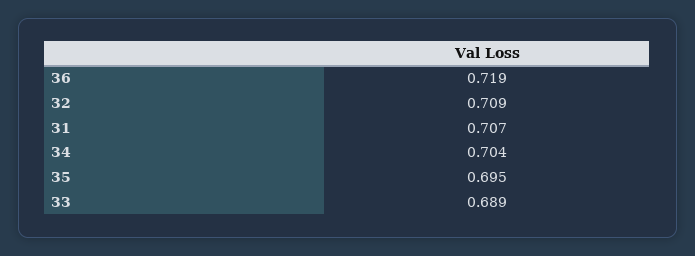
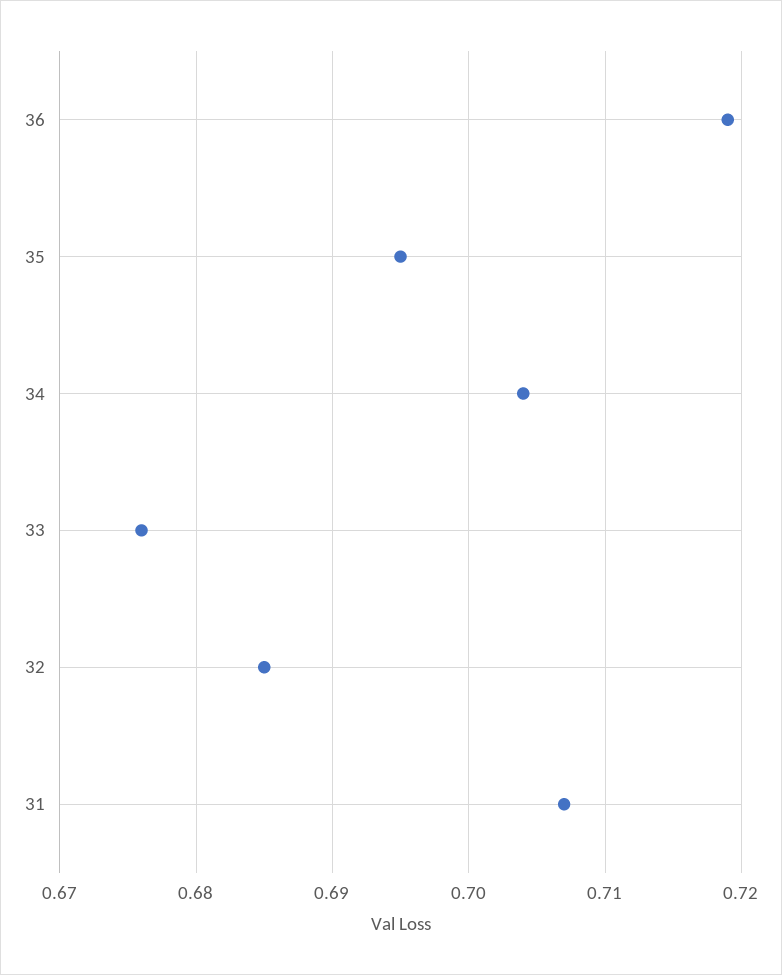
  {
    "36": 0.719,
-   "32": 0.709,
+   "32": 0.685,
    "31": 0.707,
    "34": 0.704,
    "35": 0.695,
-   "33": 0.689
+   "33": 0.676
  }

